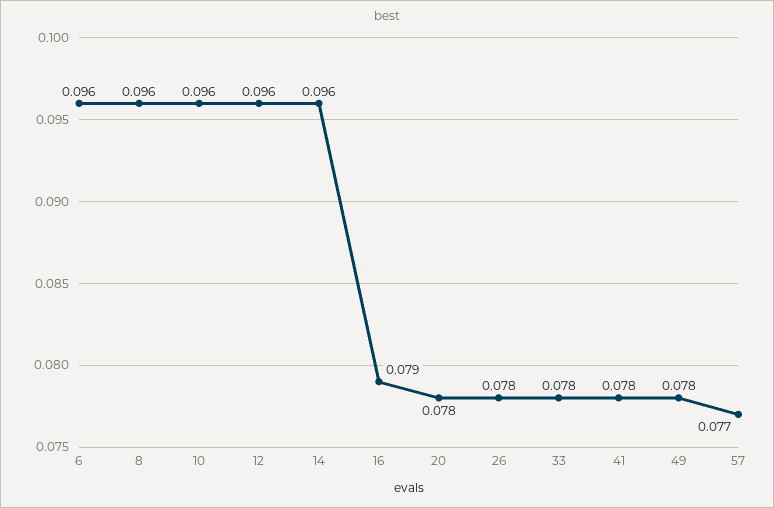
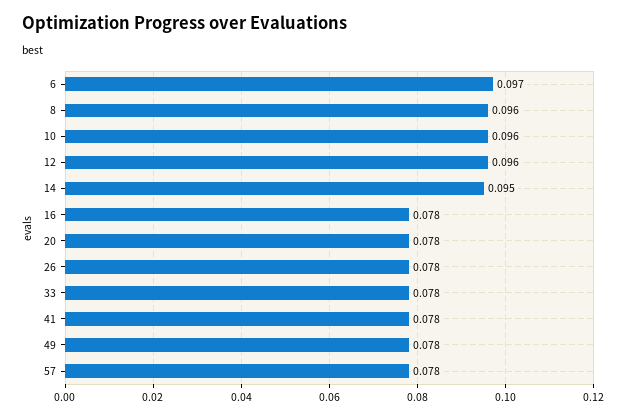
  {
-   "6": 0.096,
+   "6": 0.097,
    "8": 0.096,
    "10": 0.096,
    "12": 0.096,
-   "14": 0.096,
+   "14": 0.095,
-   "16": 0.079,
+   "16": 0.078,
    "20": 0.078,
    "26": 0.078,
    "33": 0.078,
    "41": 0.078,
    "49": 0.078,
-   "57": 0.077
+   "57": 0.078
  }

